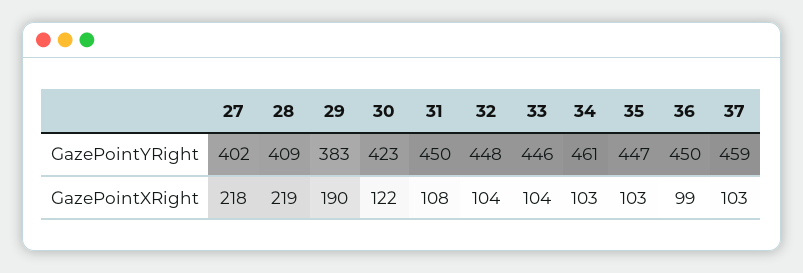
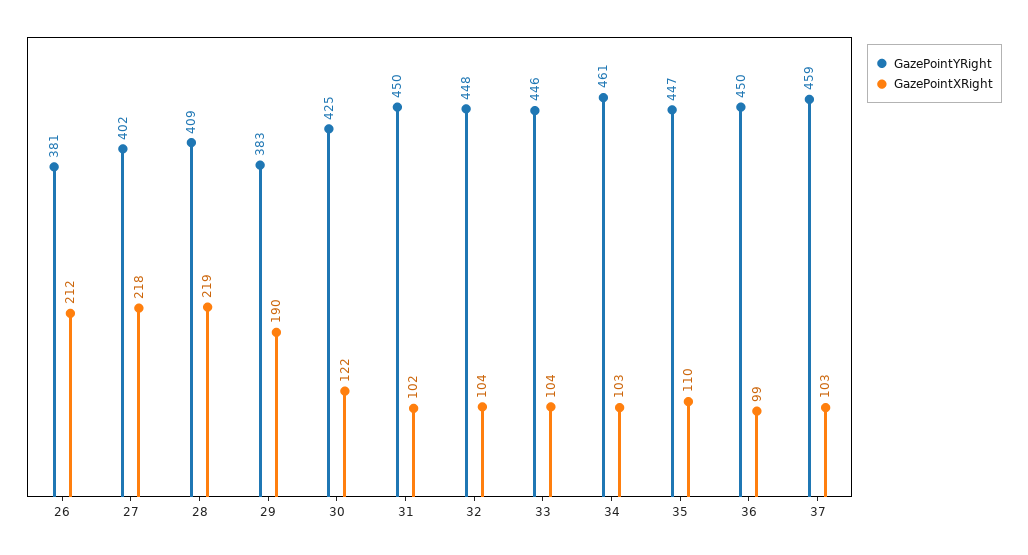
  {
    "GazePointYRight": {
      "27": 402,
      "28": 409,
      "29": 383,
-     "30": 423,
+     "30": 425,
      "31": 450,
      "32": 448,
      "33": 446,
      "34": 461,
      "35": 447,
      "36": 450,
-     "37": 459
+     "37": 459,
+     "26": 381
    },
    "GazePointXRight": {
      "27": 218,
      "28": 219,
      "29": 190,
      "30": 122,
-     "31": 108,
+     "31": 102,
      "32": 104,
      "33": 104,
      "34": 103,
-     "35": 103,
+     "35": 110,
      "36": 99,
-     "37": 103
+     "37": 103,
+     "26": 212
    }
  }

